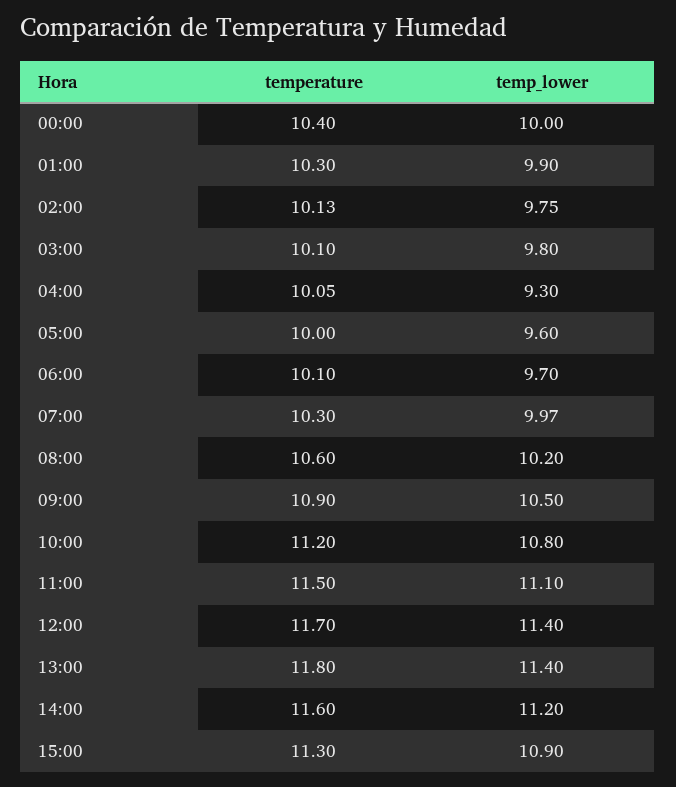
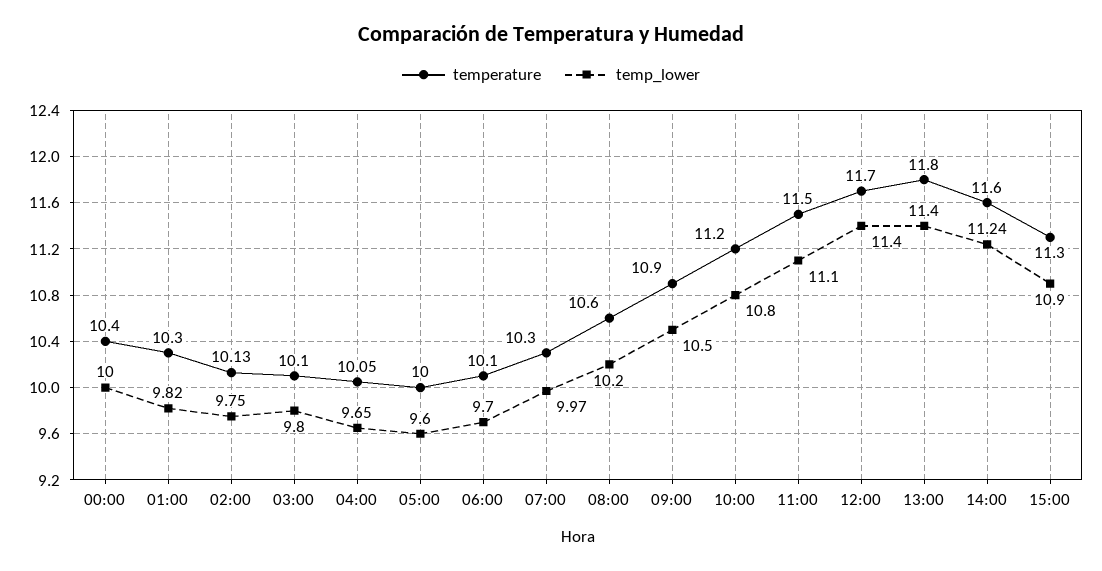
  {
    "temperature": {
      "00:00": 10.4,
      "01:00": 10.3,
      "02:00": 10.13,
      "03:00": 10.1,
      "04:00": 10.05,
      "05:00": 10,
      "06:00": 10.1,
      "07:00": 10.3,
      "08:00": 10.6,
      "09:00": 10.9,
      "10:00": 11.2,
      "11:00": 11.5,
      "12:00": 11.7,
      "13:00": 11.8,
      "14:00": 11.6,
      "15:00": 11.3
    },
    "temp_lower": {
      "00:00": 10,
-     "01:00": 9.9,
+     "01:00": 9.82,
      "02:00": 9.75,
      "03:00": 9.8,
-     "04:00": 9.3,
+     "04:00": 9.65,
      "05:00": 9.6,
      "06:00": 9.7,
      "07:00": 9.97,
      "08:00": 10.2,
      "09:00": 10.5,
      "10:00": 10.8,
      "11:00": 11.1,
      "12:00": 11.4,
      "13:00": 11.4,
-     "14:00": 11.2,
+     "14:00": 11.24,
      "15:00": 10.9
    }
  }

